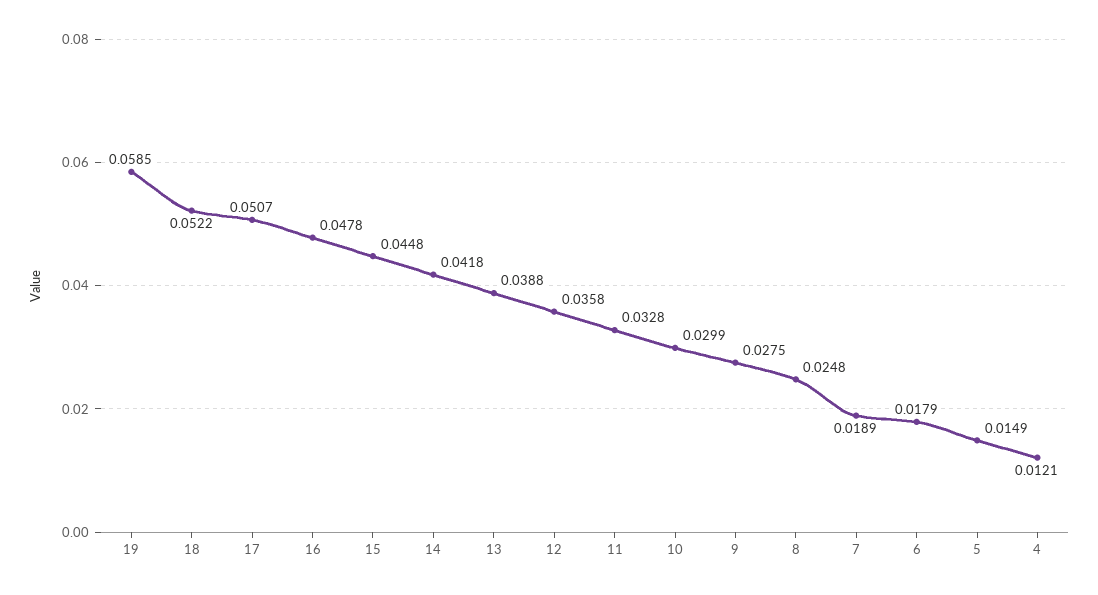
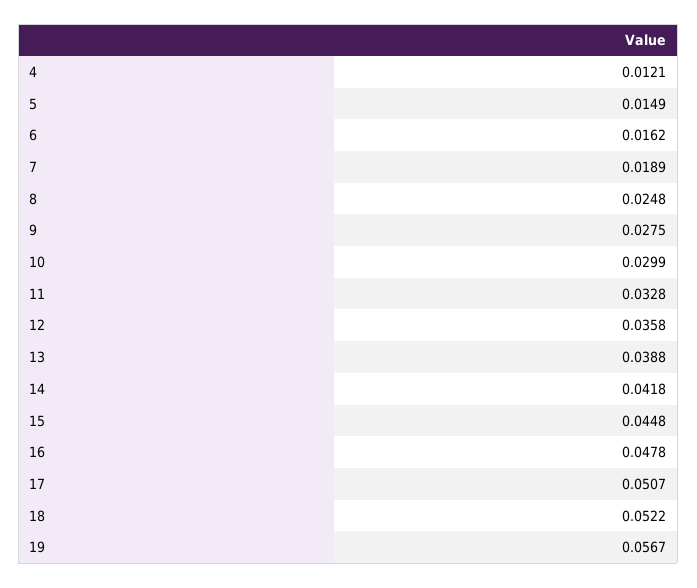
  {
-   "19": 0.0585,
+   "19": 0.0567,
    "18": 0.0522,
    "17": 0.0507,
    "16": 0.0478,
    "15": 0.0448,
    "14": 0.0418,
    "13": 0.0388,
    "12": 0.0358,
    "11": 0.0328,
    "10": 0.0299,
    "9": 0.0275,
    "8": 0.0248,
    "7": 0.0189,
-   "6": 0.0179,
+   "6": 0.0162,
    "5": 0.0149,
    "4": 0.0121
  }

